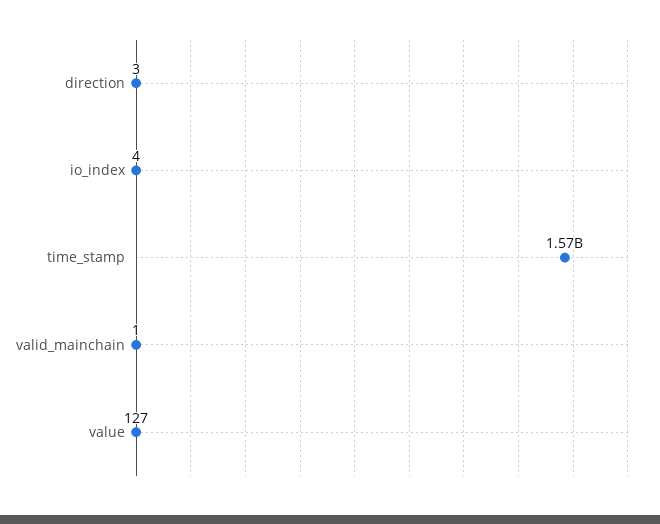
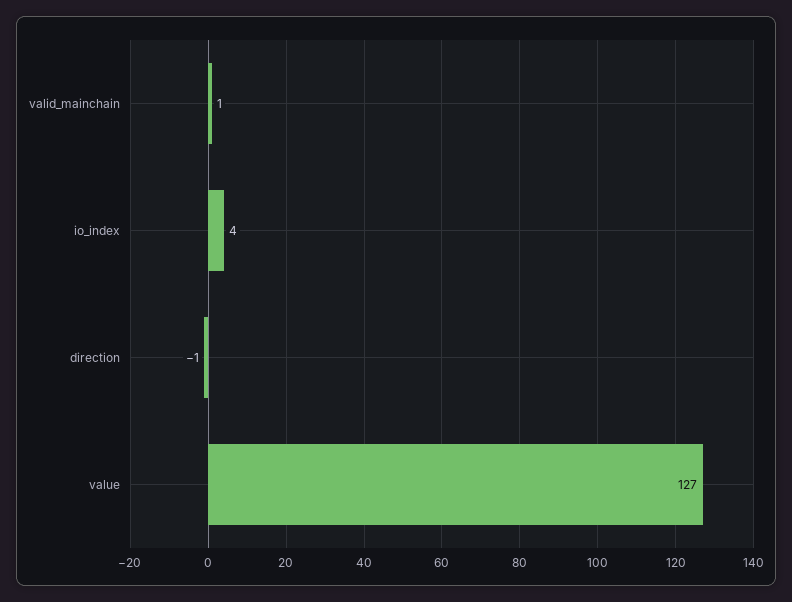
  {
-   "direction": 3,
+   "direction": -1,
    "io_index": 4,
-   "time_stamp": 1570000000,
    "valid_mainchain": 1,
    "value": 127
  }

